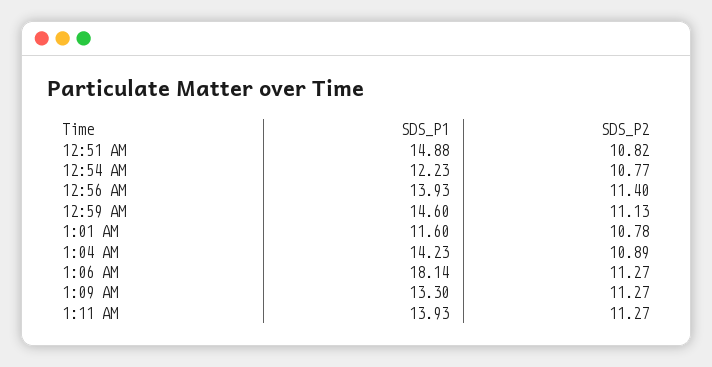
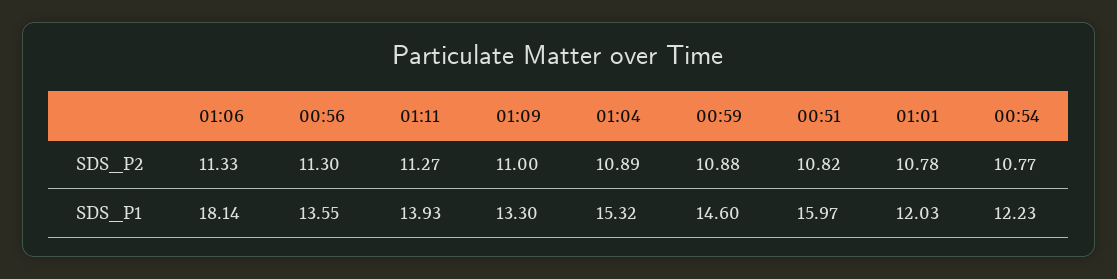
  {
    "SDS_P1": {
-     "12:51 AM": 14.88,
+     "12:51 AM": 15.97,
      "12:54 AM": 12.23,
-     "12:56 AM": 13.93,
+     "12:56 AM": 13.55,
      "12:59 AM": 14.6,
-     "1:01 AM": 11.6,
+     "1:01 AM": 12.03,
-     "1:04 AM": 14.23,
+     "1:04 AM": 15.32,
      "1:06 AM": 18.14,
      "1:09 AM": 13.3,
      "1:11 AM": 13.93
    },
    "SDS_P2": {
      "12:51 AM": 10.82,
      "12:54 AM": 10.77,
-     "12:56 AM": 11.4,
+     "12:56 AM": 11.3,
-     "12:59 AM": 11.13,
+     "12:59 AM": 10.88,
      "1:01 AM": 10.78,
      "1:04 AM": 10.89,
-     "1:06 AM": 11.27,
+     "1:06 AM": 11.33,
-     "1:09 AM": 11.27,
+     "1:09 AM": 11,
      "1:11 AM": 11.27
    }
  }

